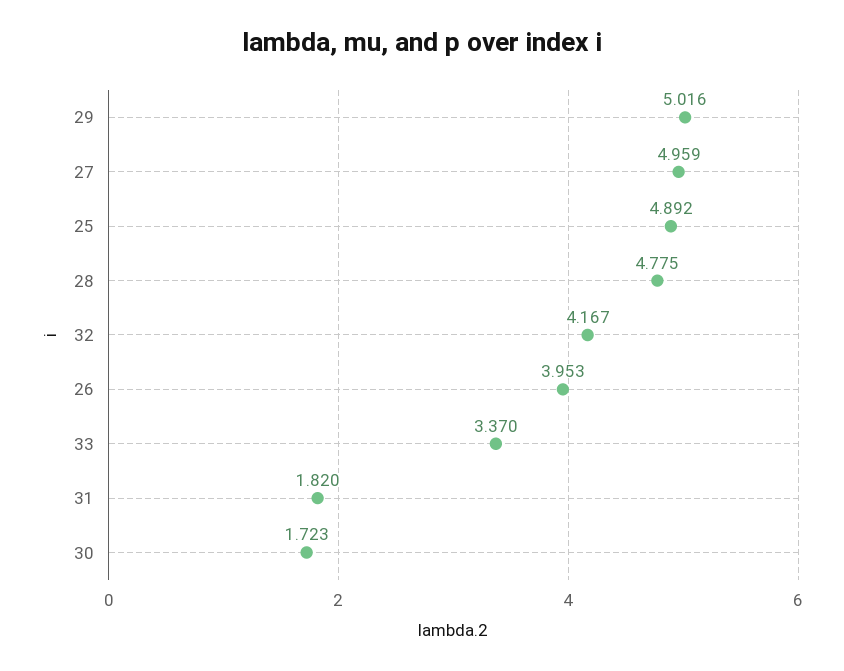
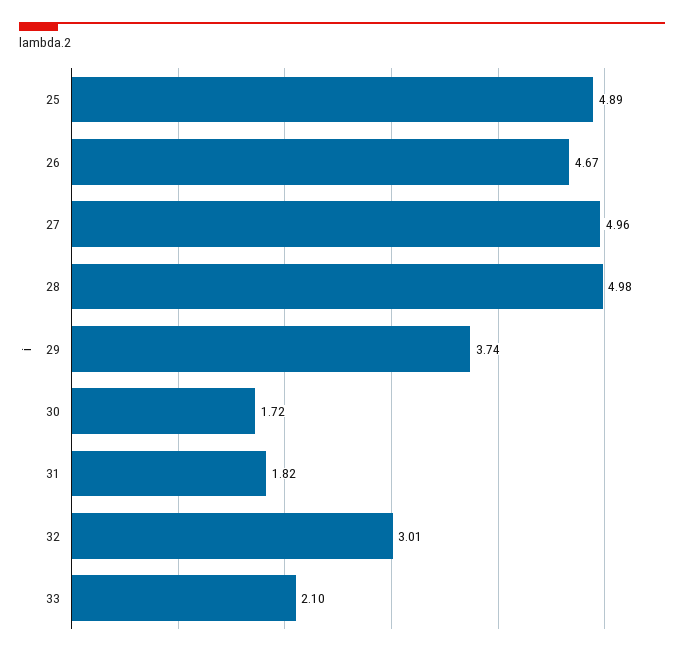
  {
-   "29": 5.016,
+   "29": 3.74,
    "27": 4.959,
    "25": 4.892,
-   "28": 4.775,
+   "28": 4.98,
-   "32": 4.167,
+   "32": 3.01,
-   "26": 3.953,
+   "26": 4.67,
-   "33": 3.37,
+   "33": 2.1,
    "31": 1.82,
    "30": 1.723
  }

